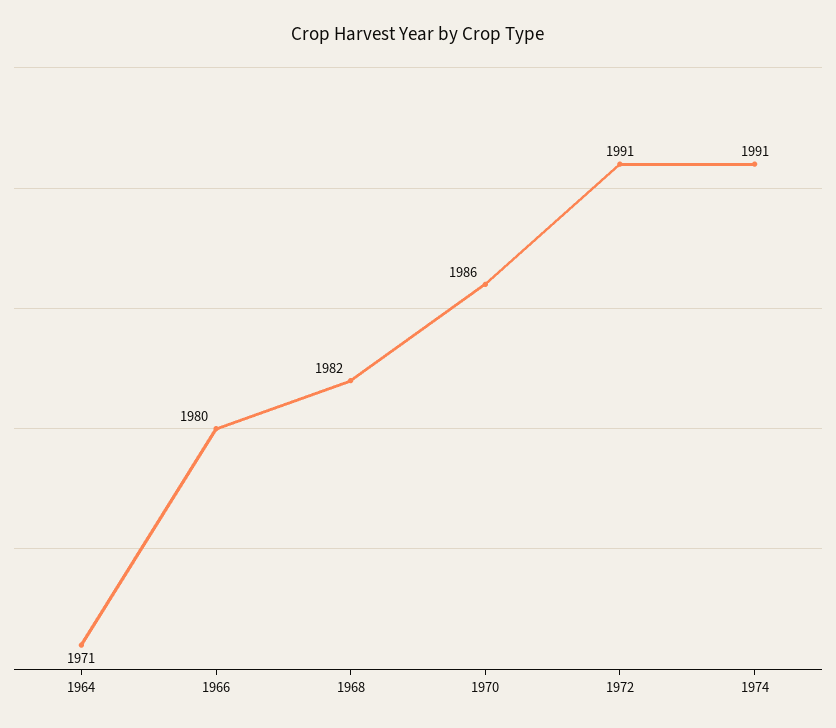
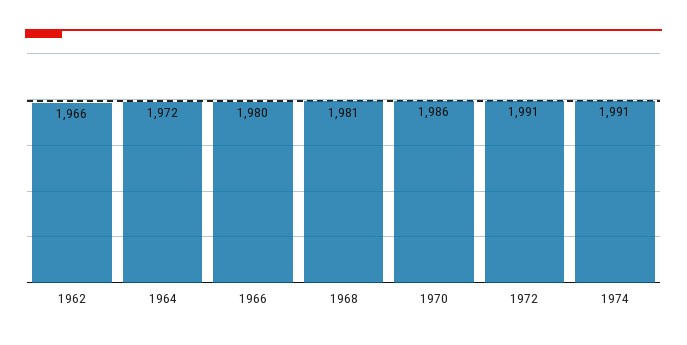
  {
-   "1964": 1971,
+   "1964": 1972,
    "1966": 1980,
-   "1968": 1982,
+   "1968": 1981,
    "1970": 1986,
    "1972": 1991,
-   "1974": 1991
+   "1974": 1991,
+   "1962": 1966
  }

